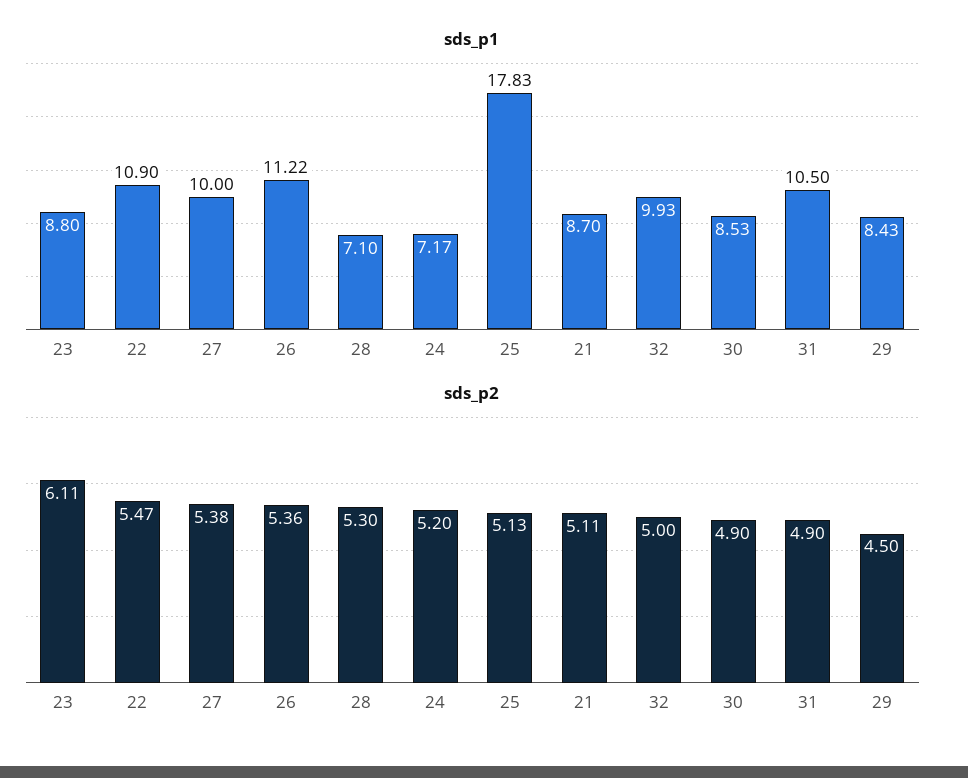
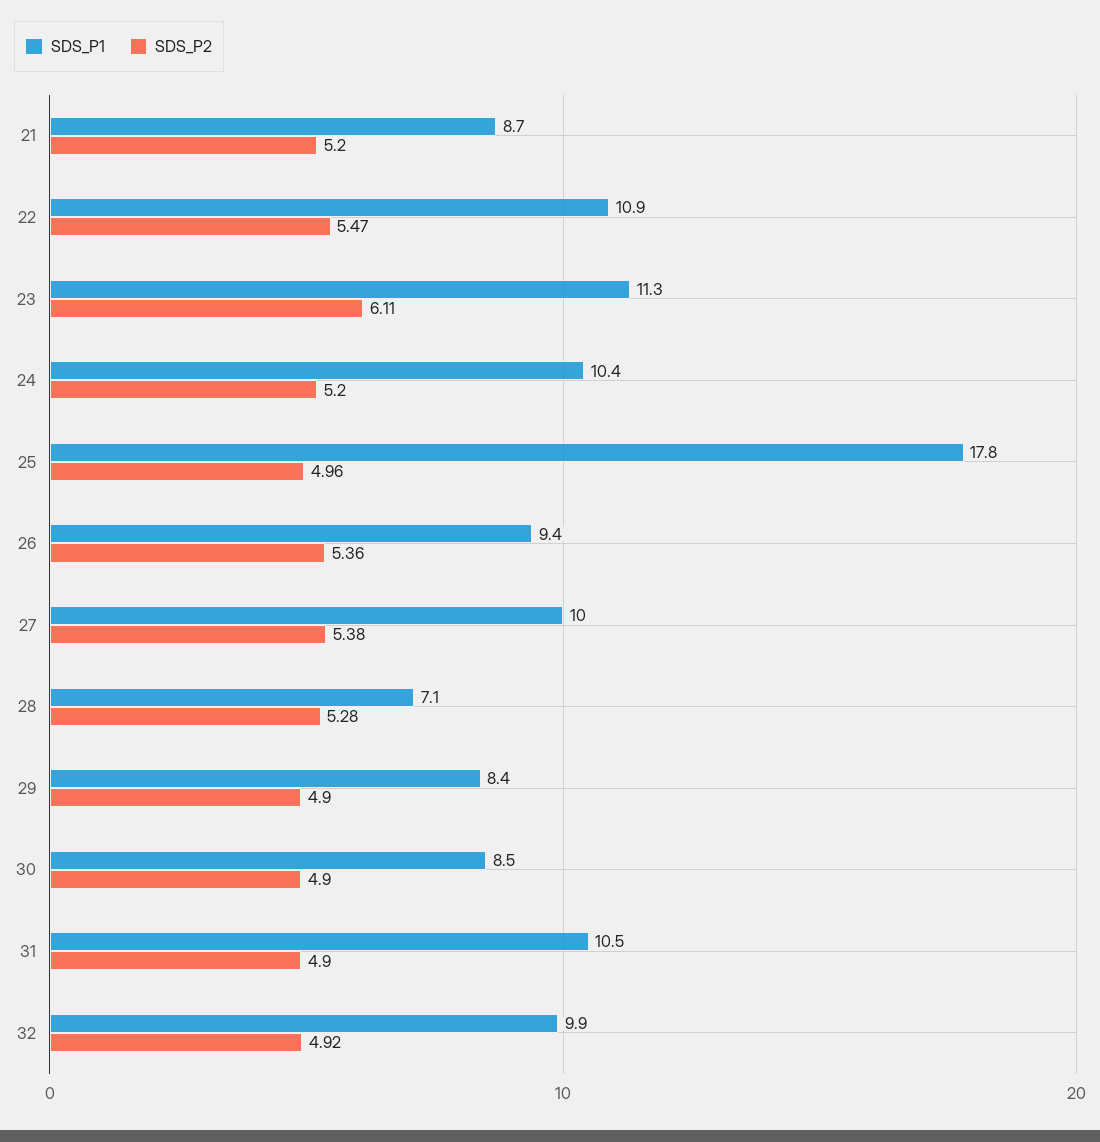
  {
    "sds_p1": {
-     "23": 8.8,
+     "23": 11.3,
      "22": 10.9,
      "27": 10,
-     "26": 11.22,
+     "26": 9.4,
      "28": 7.1,
-     "24": 7.17,
+     "24": 10.4,
      "25": 17.83,
      "21": 8.7,
      "32": 9.93,
      "30": 8.53,
      "31": 10.5,
      "29": 8.43
    },
    "sds_p2": {
      "23": 6.11,
      "22": 5.47,
      "27": 5.38,
      "26": 5.36,
-     "28": 5.3,
+     "28": 5.28,
      "24": 5.2,
-     "25": 5.13,
+     "25": 4.96,
-     "21": 5.11,
+     "21": 5.2,
-     "32": 5,
+     "32": 4.92,
      "30": 4.9,
      "31": 4.9,
-     "29": 4.5
+     "29": 4.9
    }
  }

